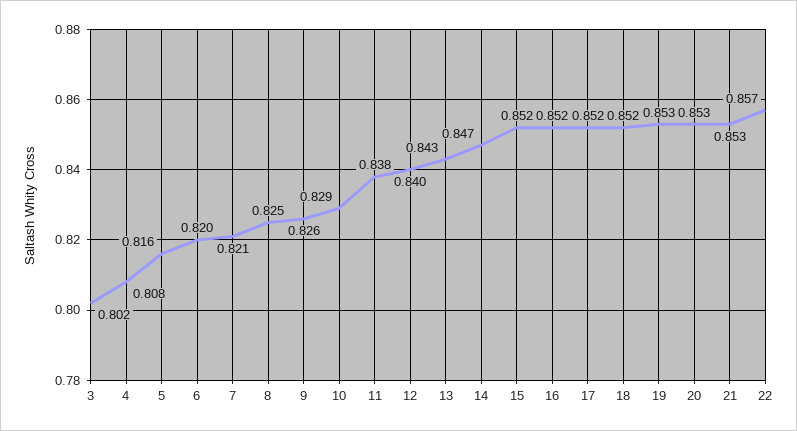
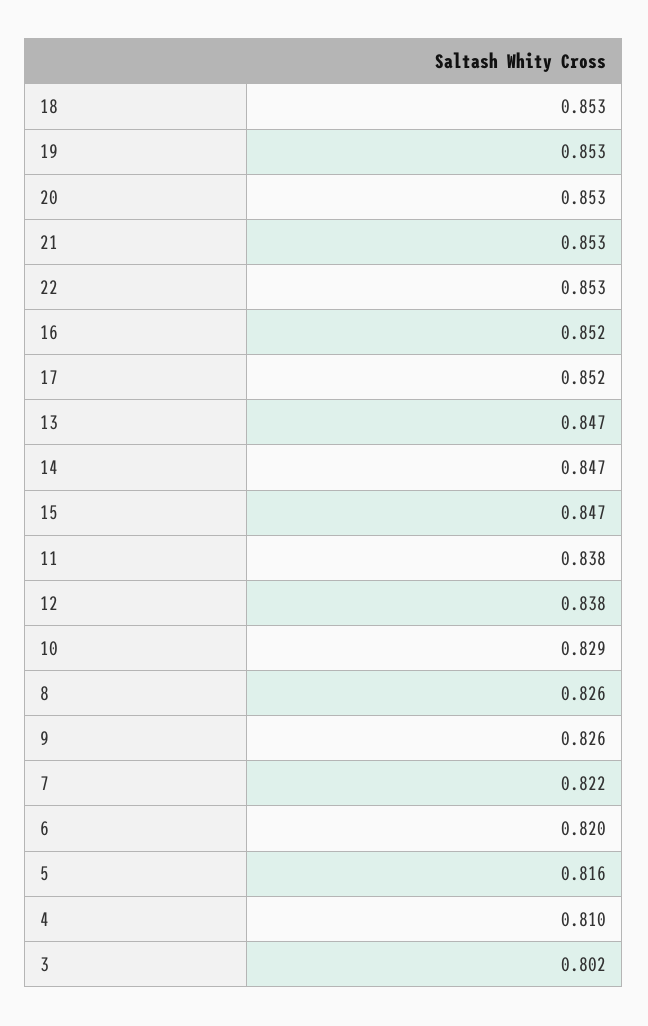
  {
    "3": 0.802,
-   "4": 0.808,
+   "4": 0.81,
    "5": 0.816,
    "6": 0.82,
-   "7": 0.821,
+   "7": 0.822,
-   "8": 0.825,
+   "8": 0.826,
    "9": 0.826,
    "10": 0.829,
    "11": 0.838,
-   "12": 0.84,
+   "12": 0.838,
-   "13": 0.843,
+   "13": 0.847,
    "14": 0.847,
-   "15": 0.852,
+   "15": 0.847,
    "16": 0.852,
    "17": 0.852,
-   "18": 0.852,
+   "18": 0.853,
    "19": 0.853,
    "20": 0.853,
    "21": 0.853,
-   "22": 0.857
+   "22": 0.853
  }

